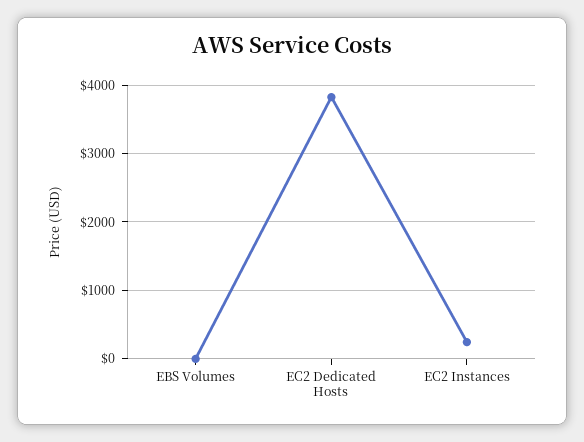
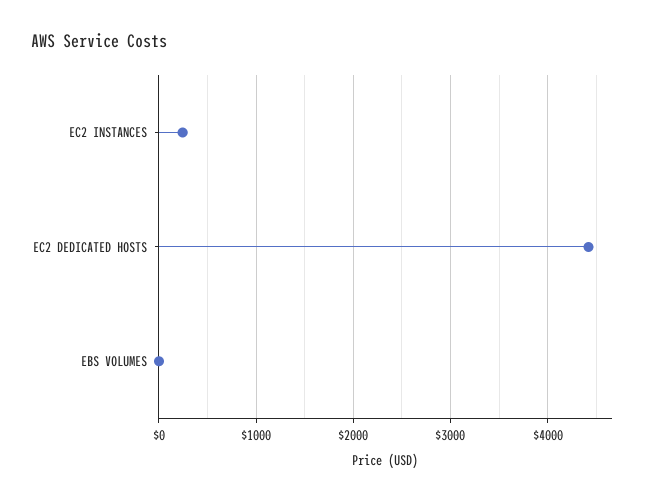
  {
    "EBS Volumes": 0,
-   "EC2 Dedicated Hosts": 3800,
+   "EC2 Dedicated Hosts": 4400,
    "EC2 Instances": 200
  }

